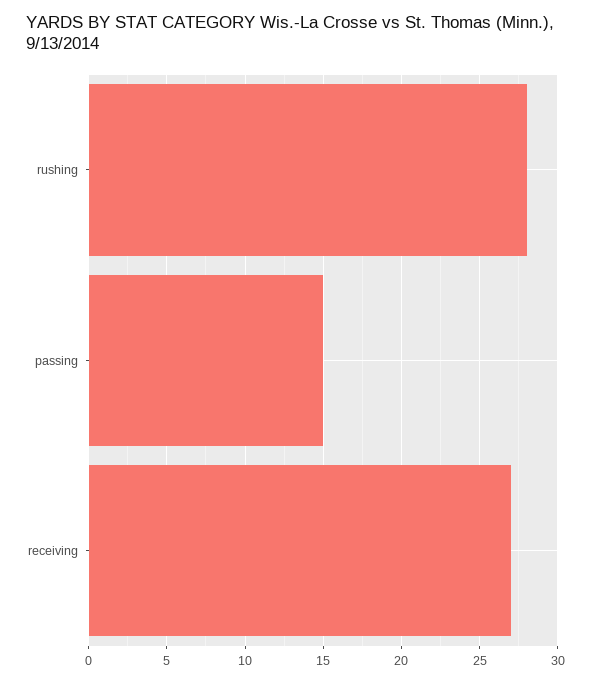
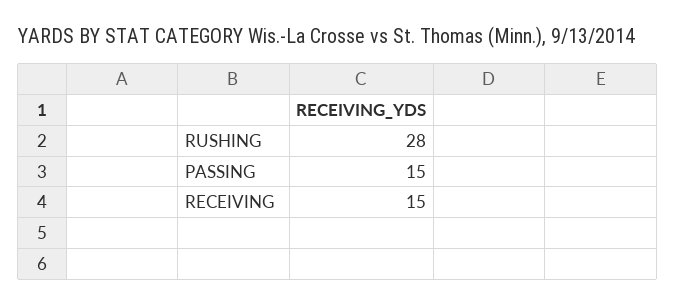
  {
    "rushing": 28,
    "passing": 15,
-   "receiving": 27
+   "receiving": 15
  }

